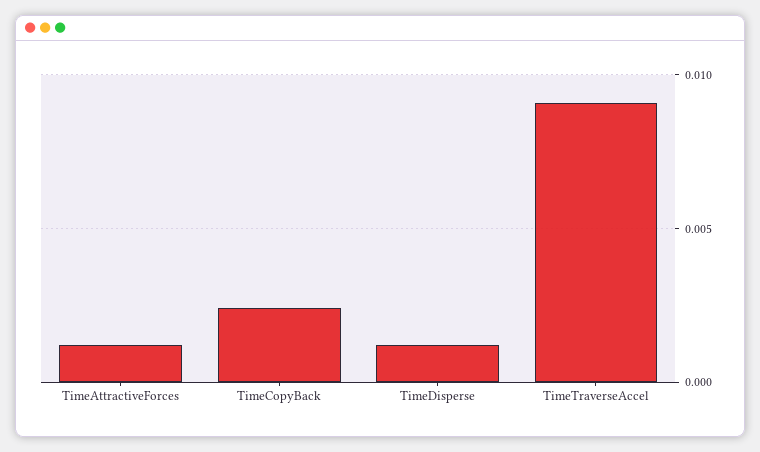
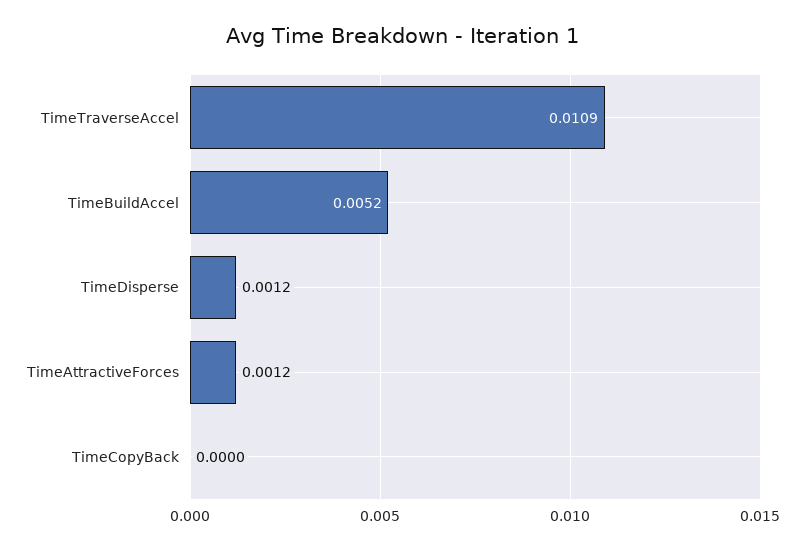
  {
    "TimeAttractiveForces": 0.0012,
-   "TimeCopyBack": 0.0025,
+   "TimeCopyBack": 0,
    "TimeDisperse": 0.0012,
-   "TimeTraverseAccel": 0.009
+   "TimeTraverseAccel": 0.0109,
+   "TimeBuildAccel": 0.0052
  }

